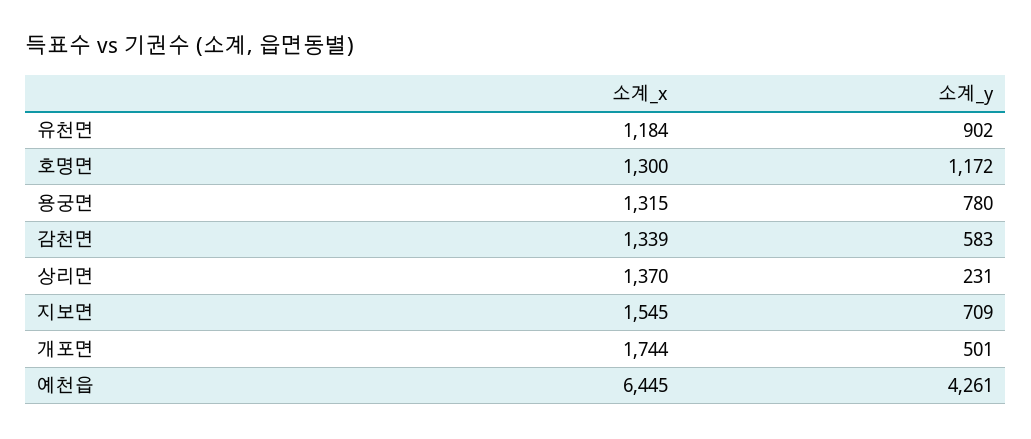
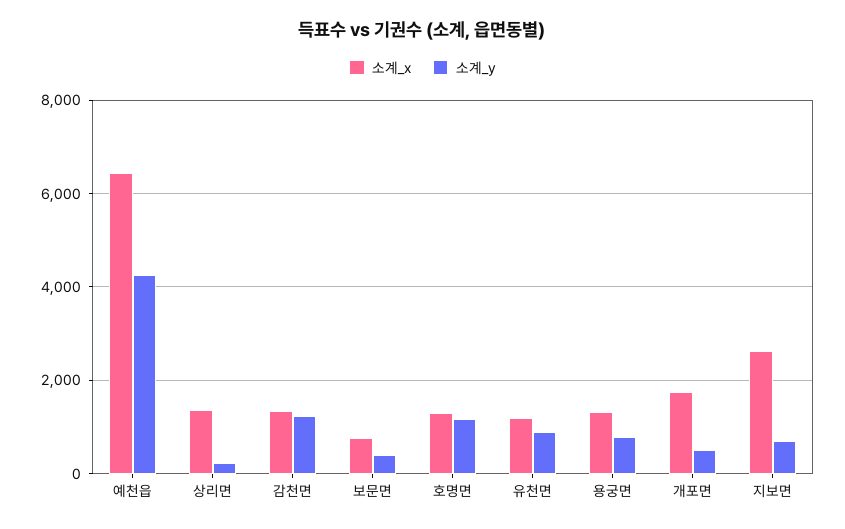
  {
    "소계_x": {
      "유천면": 1184,
      "호명면": 1300,
      "용궁면": 1315,
      "감천면": 1339,
      "상리면": 1370,
-     "지보면": 1545,
+     "지보면": 2600,
      "개포면": 1744,
-     "예천읍": 6445
+     "예천읍": 6445,
+     "보문면": 800
    },
    "소계_y": {
      "유천면": 902,
      "호명면": 1172,
      "용궁면": 780,
-     "감천면": 583,
+     "감천면": 1200,
      "상리면": 231,
      "지보면": 709,
      "개포면": 501,
-     "예천읍": 4261
+     "예천읍": 4261,
+     "보문면": 400
    }
  }

